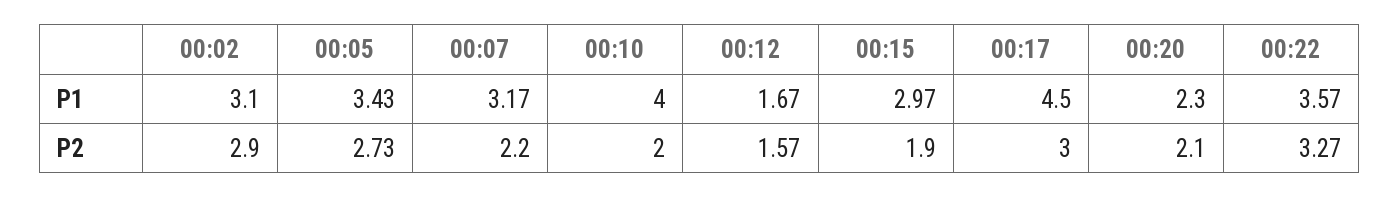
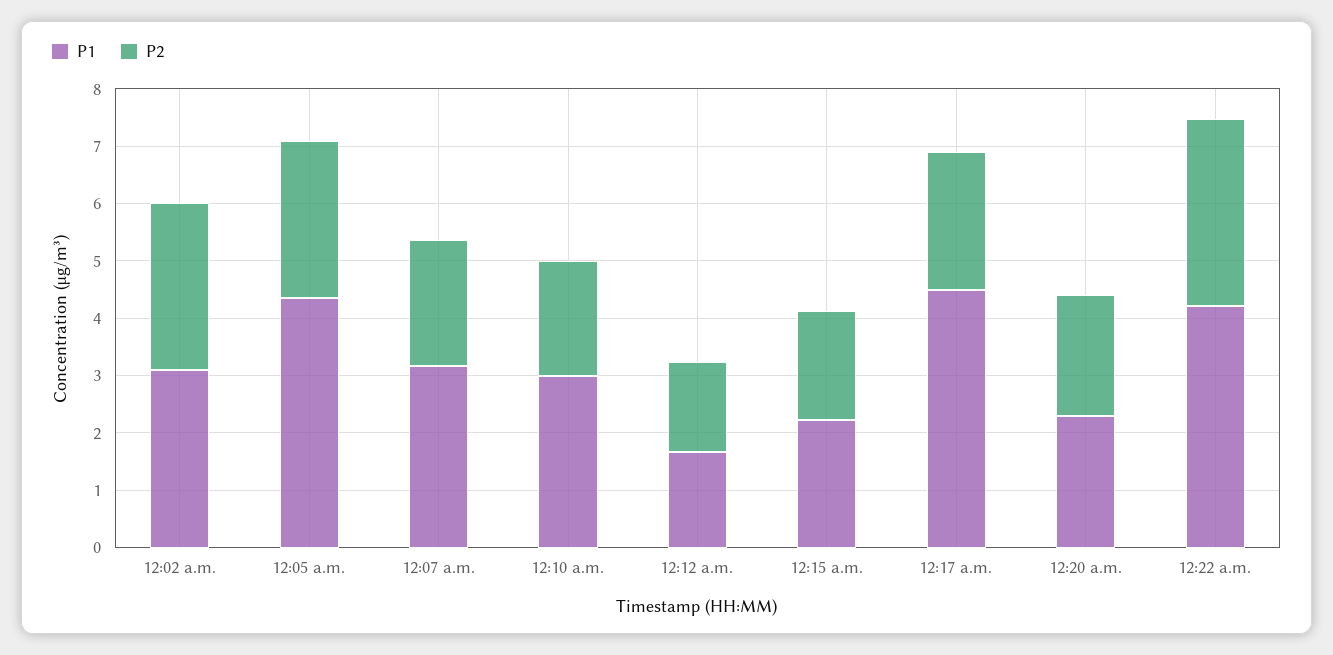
  {
    "P1": {
      "00:02": 3.1,
-     "00:05": 3.43,
+     "00:05": 4.4,
      "00:07": 3.17,
-     "00:10": 4,
+     "00:10": 3,
      "00:12": 1.67,
-     "00:15": 2.97,
+     "00:15": 2.2,
      "00:17": 4.5,
      "00:20": 2.3,
-     "00:22": 3.57
+     "00:22": 4.2
    },
    "P2": {
      "00:02": 2.9,
      "00:05": 2.73,
      "00:07": 2.2,
      "00:10": 2,
      "00:12": 1.57,
      "00:15": 1.9,
-     "00:17": 3,
+     "00:17": 2.4,
      "00:20": 2.1,
      "00:22": 3.27
    }
  }

